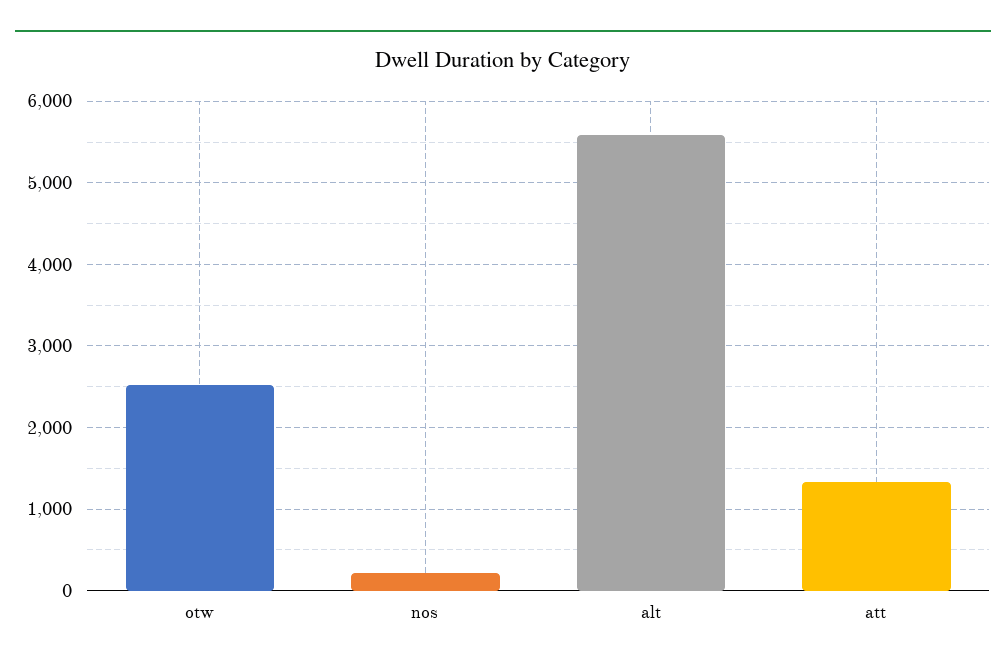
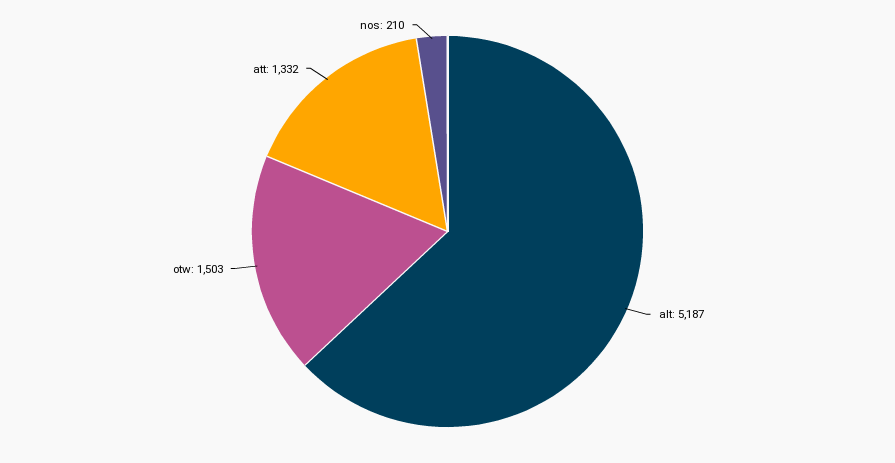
  {
-   "otw": 2500,
+   "otw": 1503,
    "nos": 210,
-   "alt": 5600,
+   "alt": 5187,
    "att": 1332
  }

